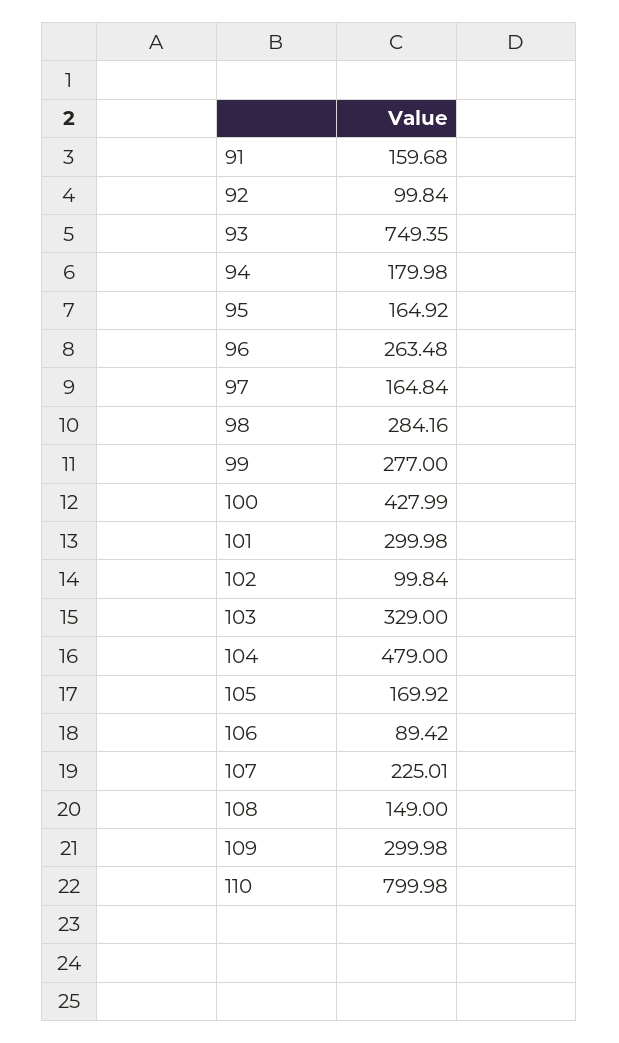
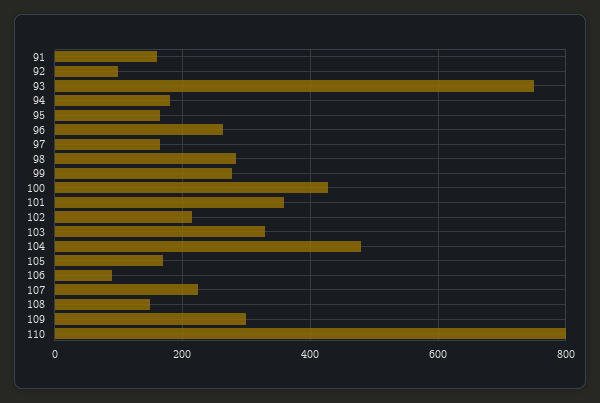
  {
    "91": 159.68,
    "92": 99.84,
    "93": 749.35,
    "94": 179.98,
    "95": 164.92,
    "96": 263.48,
    "97": 164.84,
    "98": 284.16,
    "99": 277,
    "100": 427.99,
-   "101": 299.98,
+   "101": 360,
-   "102": 99.84,
+   "102": 220,
    "103": 329,
    "104": 479,
    "105": 169.92,
    "106": 89.42,
    "107": 225.01,
    "108": 149,
    "109": 299.98,
    "110": 799.98
  }

